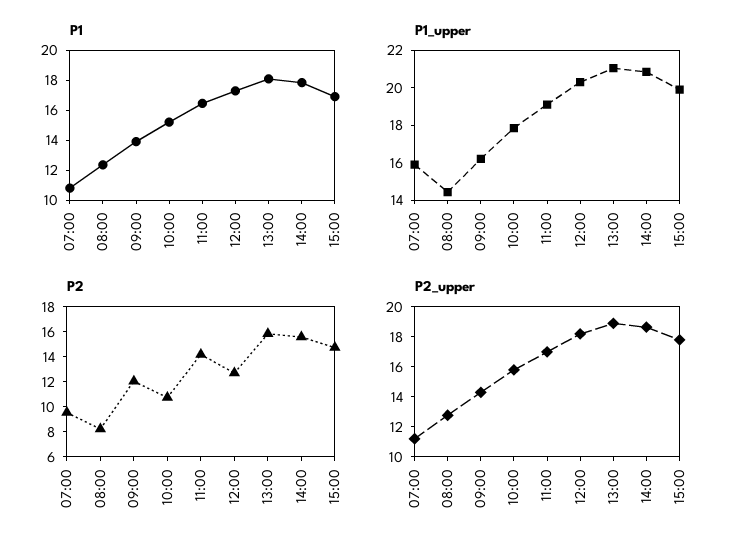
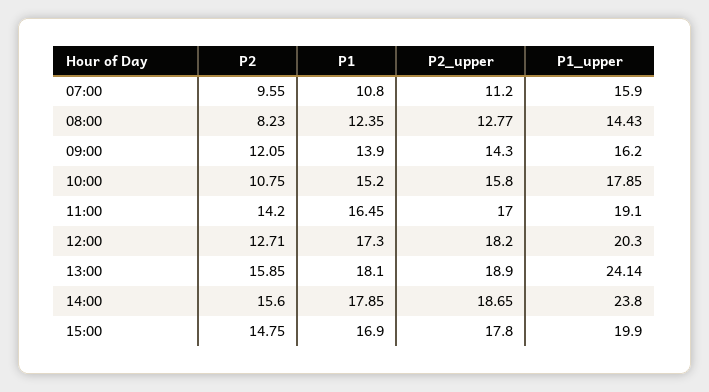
  {
    "P1": {
      "07:00": 10.8,
      "08:00": 12.35,
      "09:00": 13.9,
      "10:00": 15.2,
      "11:00": 16.45,
      "12:00": 17.3,
      "13:00": 18.1,
      "14:00": 17.85,
      "15:00": 16.9
    },
    "P1_upper": {
      "07:00": 15.9,
      "08:00": 14.43,
      "09:00": 16.2,
      "10:00": 17.85,
      "11:00": 19.1,
      "12:00": 20.3,
-     "13:00": 21,
+     "13:00": 24.14,
-     "14:00": 21,
+     "14:00": 23.8,
      "15:00": 19.9
    },
    "P2": {
      "07:00": 9.55,
      "08:00": 8.23,
      "09:00": 12.05,
      "10:00": 10.75,
      "11:00": 14.2,
      "12:00": 12.71,
      "13:00": 15.85,
      "14:00": 15.6,
      "15:00": 14.75
    },
    "P2_upper": {
      "07:00": 11.2,
      "08:00": 12.77,
      "09:00": 14.3,
      "10:00": 15.8,
      "11:00": 17,
      "12:00": 18.2,
      "13:00": 18.9,
      "14:00": 18.65,
      "15:00": 17.8
    }
  }

